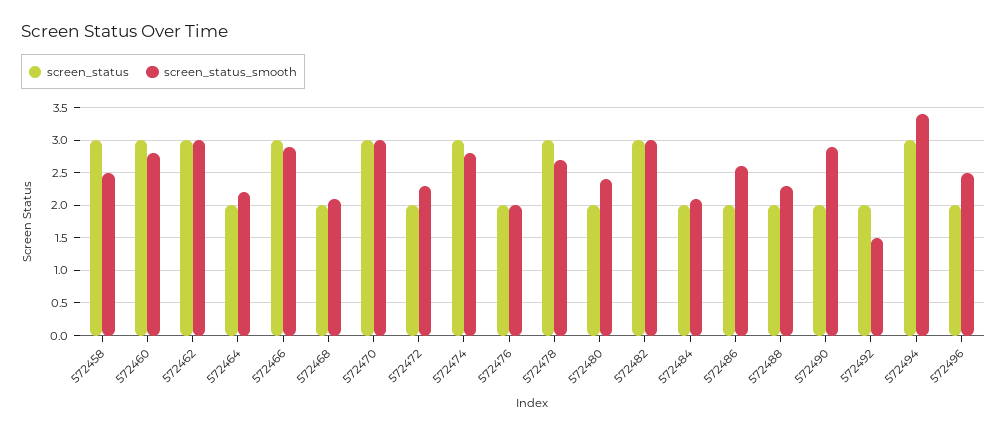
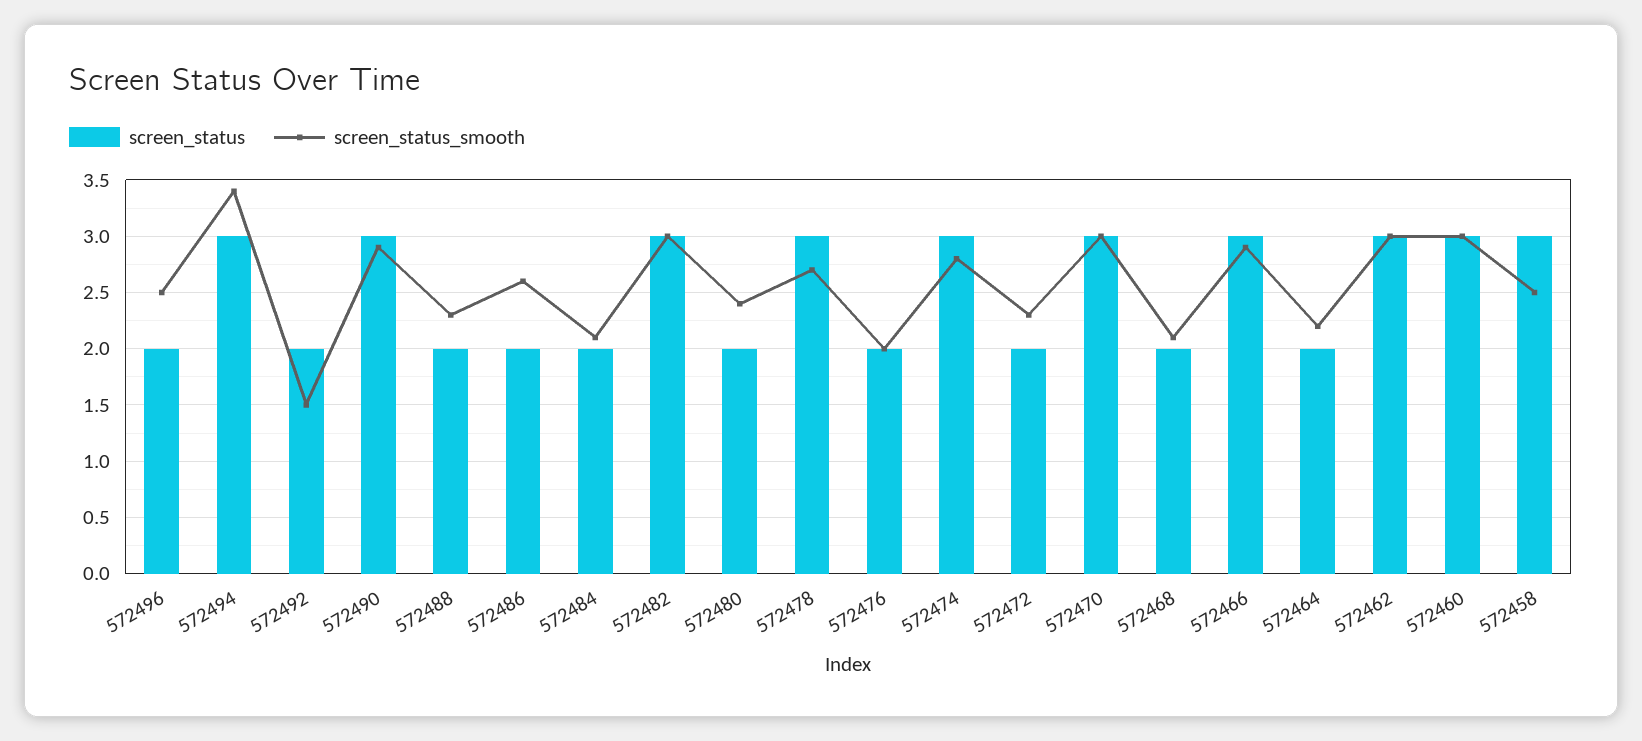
  {
    "screen_status": {
      "572458": 3,
      "572460": 3,
      "572462": 3,
      "572464": 2,
      "572466": 3,
      "572468": 2,
      "572470": 3,
      "572472": 2,
      "572474": 3,
      "572476": 2,
      "572478": 3,
      "572480": 2,
      "572482": 3,
      "572484": 2,
      "572486": 2,
      "572488": 2,
-     "572490": 2,
+     "572490": 3,
      "572492": 2,
      "572494": 3,
      "572496": 2
    },
    "screen_status_smooth": {
      "572458": 2.5,
-     "572460": 2.8,
+     "572460": 3,
      "572462": 3,
      "572464": 2.2,
      "572466": 2.9,
      "572468": 2.1,
      "572470": 3,
      "572472": 2.3,
      "572474": 2.8,
      "572476": 2,
      "572478": 2.7,
      "572480": 2.4,
      "572482": 3,
      "572484": 2.1,
      "572486": 2.6,
      "572488": 2.3,
      "572490": 2.9,
      "572492": 1.5,
      "572494": 3.4,
      "572496": 2.5
    }
  }

